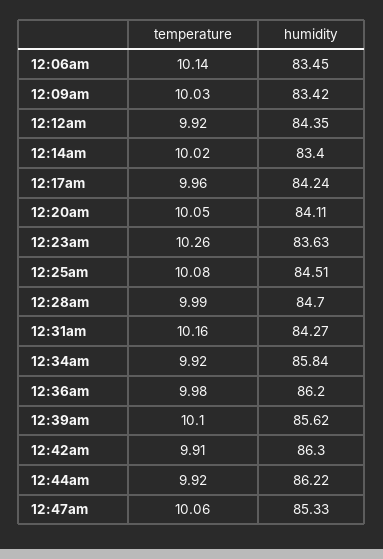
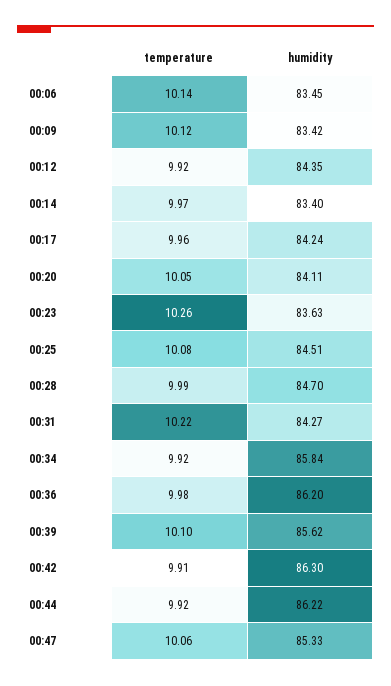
  {
    "temperature": {
      "12:06am": 10.14,
-     "12:09am": 10.03,
+     "12:09am": 10.12,
      "12:12am": 9.92,
-     "12:14am": 10.02,
+     "12:14am": 9.97,
      "12:17am": 9.96,
      "12:20am": 10.05,
      "12:23am": 10.26,
      "12:25am": 10.08,
      "12:28am": 9.99,
-     "12:31am": 10.16,
+     "12:31am": 10.22,
      "12:34am": 9.92,
      "12:36am": 9.98,
      "12:39am": 10.1,
      "12:42am": 9.91,
      "12:44am": 9.92,
      "12:47am": 10.06
    },
    "humidity": {
      "12:06am": 83.45,
      "12:09am": 83.42,
      "12:12am": 84.35,
      "12:14am": 83.4,
      "12:17am": 84.24,
      "12:20am": 84.11,
      "12:23am": 83.63,
      "12:25am": 84.51,
      "12:28am": 84.7,
      "12:31am": 84.27,
      "12:34am": 85.84,
      "12:36am": 86.2,
      "12:39am": 85.62,
      "12:42am": 86.3,
      "12:44am": 86.22,
      "12:47am": 85.33
    }
  }

